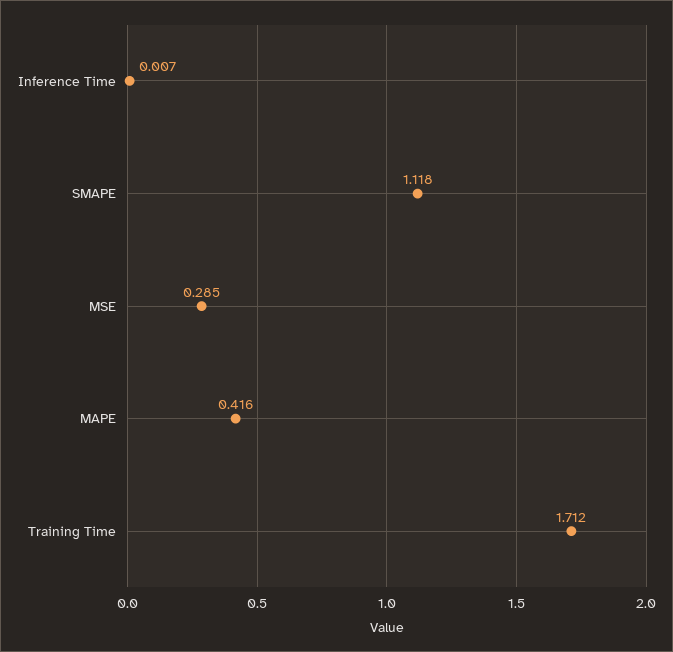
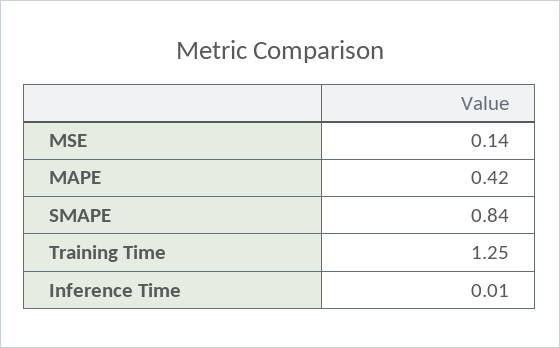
  {
    "Inference Time": 0.007,
-   "SMAPE": 1.118,
+   "SMAPE": 0.84,
-   "MSE": 0.285,
+   "MSE": 0.14,
    "MAPE": 0.416,
-   "Training Time": 1.712
+   "Training Time": 1.25
  }

